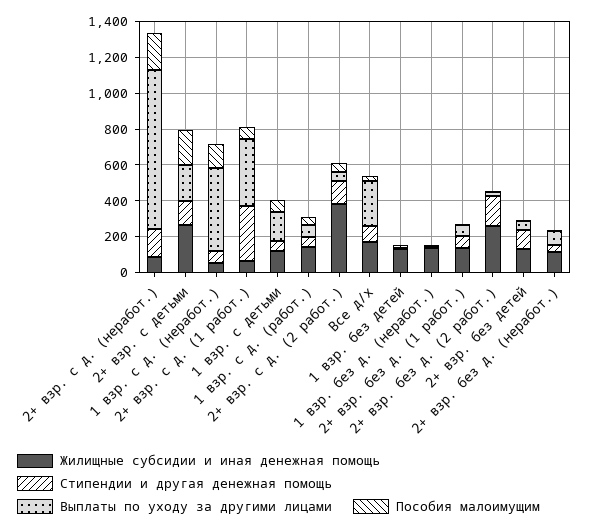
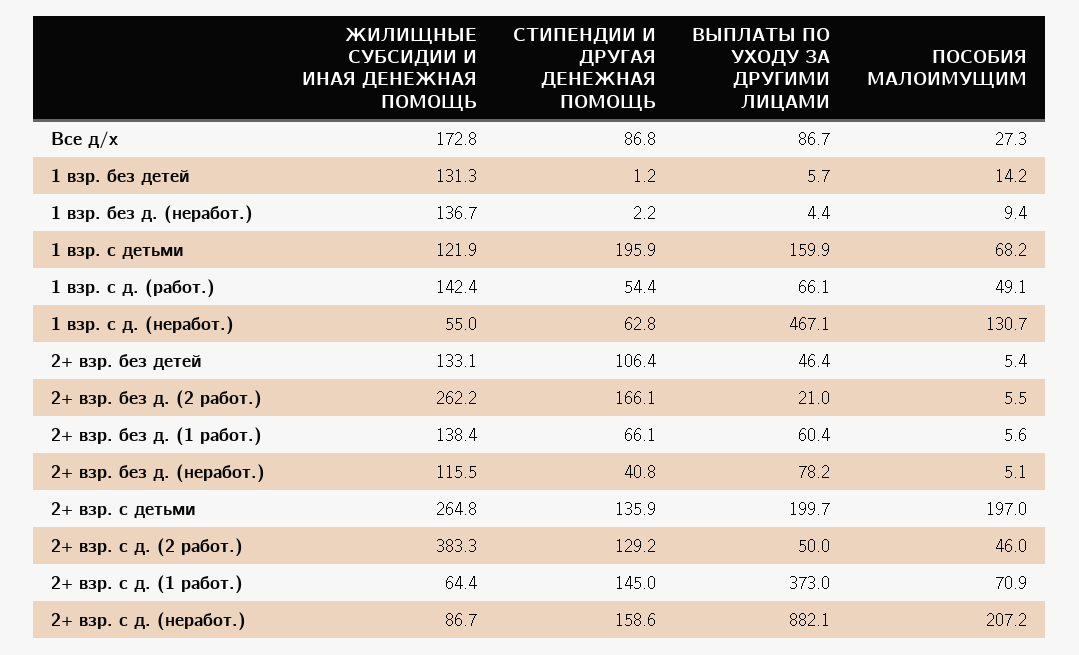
  {
    "Жилищные субсидии и иная денежная помощь": {
      "2+ взр. с д. (неработ.)": 86.7,
      "2+ взр. с детьми": 264.8,
      "1 взр. с д. (неработ.)": 55,
      "2+ взр. с д. (1 работ.)": 64.4,
      "1 взр. с детьми": 121.9,
      "1 взр. с д. (работ.)": 142.4,
      "2+ взр. с д. (2 работ.)": 383.3,
      "Все д/х": 172.8,
      "1 взр. без детей": 131.3,
      "1 взр. без д. (неработ.)": 136.7,
      "2+ взр. без д. (1 работ.)": 138.4,
      "2+ взр. без д. (2 работ.)": 262.2,
      "2+ взр. без детей": 133.1,
      "2+ взр. без д. (неработ.)": 115.5
    },
    "Стипендии и другая денежная помощь": {
      "2+ взр. с д. (неработ.)": 158.6,
      "2+ взр. с детьми": 135.9,
      "1 взр. с д. (неработ.)": 62.8,
-     "2+ взр. с д. (1 работ.)": 300,
+     "2+ взр. с д. (1 работ.)": 145,
-     "1 взр. с детьми": 50,
+     "1 взр. с детьми": 195.9,
      "1 взр. с д. (работ.)": 54.4,
      "2+ взр. с д. (2 работ.)": 129.2,
      "Все д/х": 86.8,
      "1 взр. без детей": 1.2,
      "1 взр. без д. (неработ.)": 2.2,
      "2+ взр. без д. (1 работ.)": 66.1,
      "2+ взр. без д. (2 работ.)": 166.1,
      "2+ взр. без детей": 106.4,
      "2+ взр. без д. (неработ.)": 40.8
    },
    "Выплаты по уходу за другими лицами": {
      "2+ взр. с д. (неработ.)": 882.1,
      "2+ взр. с детьми": 199.7,
      "1 взр. с д. (неработ.)": 467.1,
      "2+ взр. с д. (1 работ.)": 373,
      "1 взр. с детьми": 159.9,
      "1 взр. с д. (работ.)": 66.1,
      "2+ взр. с д. (2 работ.)": 50,
-     "Все д/х": 250,
+     "Все д/х": 86.7,
      "1 взр. без детей": 5.7,
      "1 взр. без д. (неработ.)": 4.4,
      "2+ взр. без д. (1 работ.)": 60.4,
      "2+ взр. без д. (2 работ.)": 21,
      "2+ взр. без детей": 46.4,
      "2+ взр. без д. (неработ.)": 78.2
    },
    "Пособия малоимущим": {
      "2+ взр. с д. (неработ.)": 207.2,
      "2+ взр. с детьми": 197,
      "1 взр. с д. (неработ.)": 130.7,
      "2+ взр. с д. (1 работ.)": 70.9,
      "1 взр. с детьми": 68.2,
      "1 взр. с д. (работ.)": 49.1,
      "2+ взр. с д. (2 работ.)": 46,
      "Все д/х": 27.3,
      "1 взр. без детей": 14.2,
      "1 взр. без д. (неработ.)": 9.4,
      "2+ взр. без д. (1 работ.)": 5.6,
      "2+ взр. без д. (2 работ.)": 5.5,
      "2+ взр. без детей": 5.4,
      "2+ взр. без д. (неработ.)": 5.1
    }
  }

